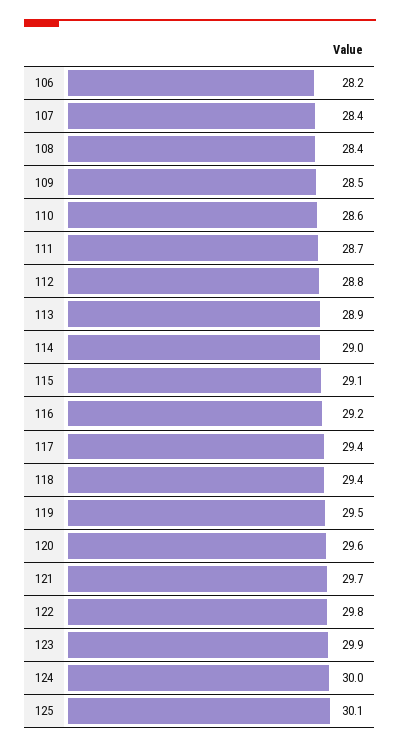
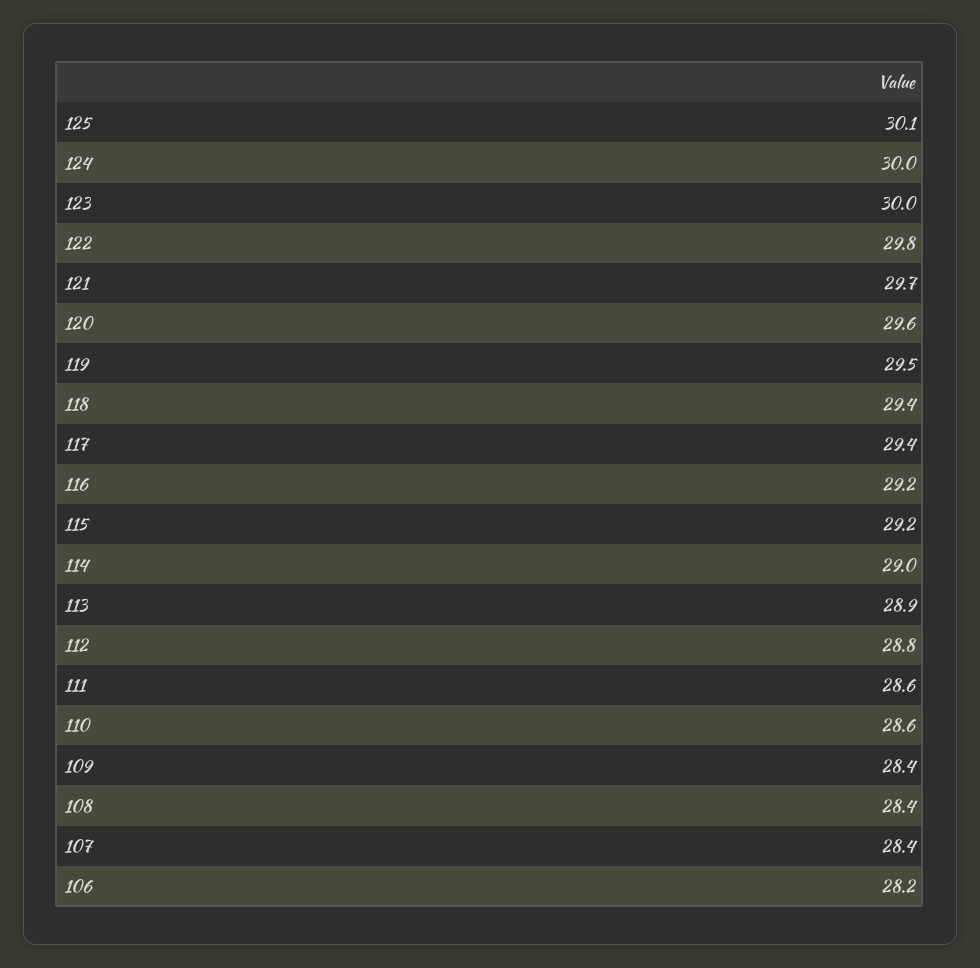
  {
    "106": 28.2,
    "107": 28.4,
    "108": 28.4,
-   "109": 28.5,
+   "109": 28.4,
    "110": 28.6,
-   "111": 28.7,
+   "111": 28.6,
    "112": 28.8,
    "113": 28.9,
    "114": 29,
-   "115": 29.1,
+   "115": 29.2,
    "116": 29.2,
    "117": 29.4,
    "118": 29.4,
    "119": 29.5,
    "120": 29.6,
    "121": 29.7,
    "122": 29.8,
-   "123": 29.9,
+   "123": 30,
    "124": 30,
    "125": 30.1
  }

